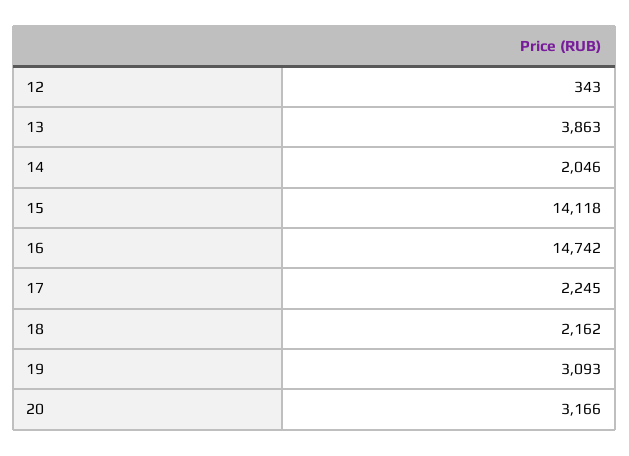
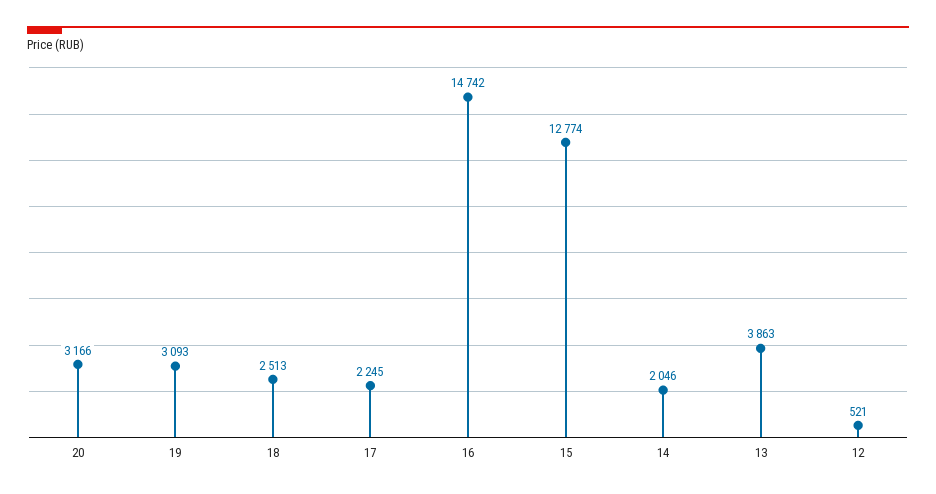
  {
-   "12": 343,
+   "12": 521,
    "13": 3863,
    "14": 2046,
-   "15": 14118,
+   "15": 12774,
    "16": 14742,
    "17": 2245,
-   "18": 2162,
+   "18": 2513,
    "19": 3093,
    "20": 3166
  }

